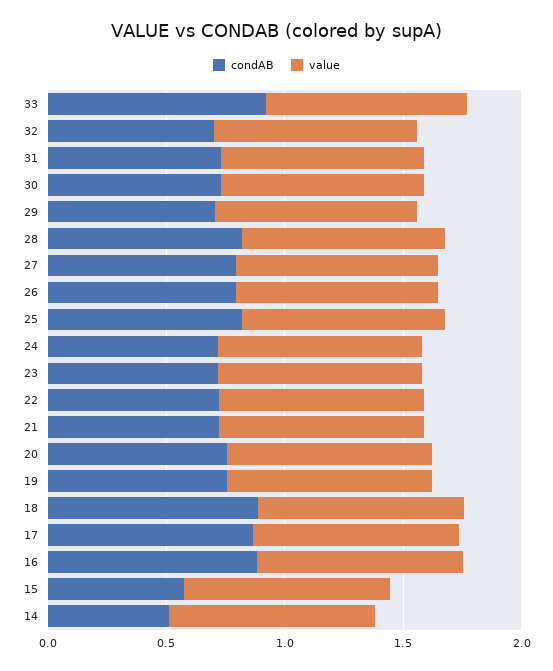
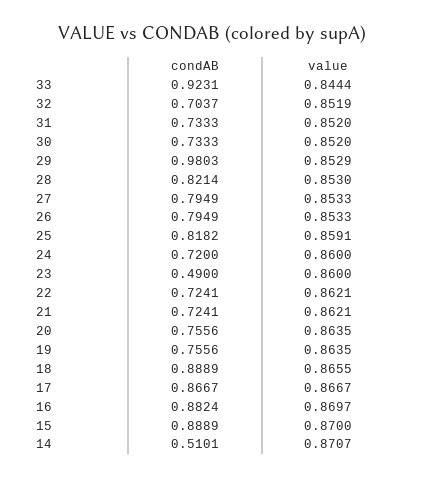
  {
    "condAB": {
      "33": 0.9231,
      "32": 0.7037,
      "31": 0.7333,
      "30": 0.7333,
-     "29": 0.7,
+     "29": 0.9803,
      "28": 0.8214,
      "27": 0.7949,
      "26": 0.7949,
      "25": 0.8182,
      "24": 0.72,
-     "23": 0.7,
+     "23": 0.49,
      "22": 0.7241,
      "21": 0.7241,
      "20": 0.7556,
      "19": 0.7556,
      "18": 0.8889,
      "17": 0.8667,
      "16": 0.8824,
-     "15": 0.6,
+     "15": 0.8889,
      "14": 0.5101
    },
    "value": {
      "33": 0.8444,
      "32": 0.8519,
      "31": 0.852,
      "30": 0.852,
      "29": 0.8529,
      "28": 0.853,
      "27": 0.8533,
      "26": 0.8533,
      "25": 0.8591,
      "24": 0.86,
      "23": 0.86,
      "22": 0.8621,
      "21": 0.8621,
      "20": 0.8635,
      "19": 0.8635,
      "18": 0.8655,
      "17": 0.8667,
      "16": 0.8697,
      "15": 0.87,
      "14": 0.8707
    }
  }

